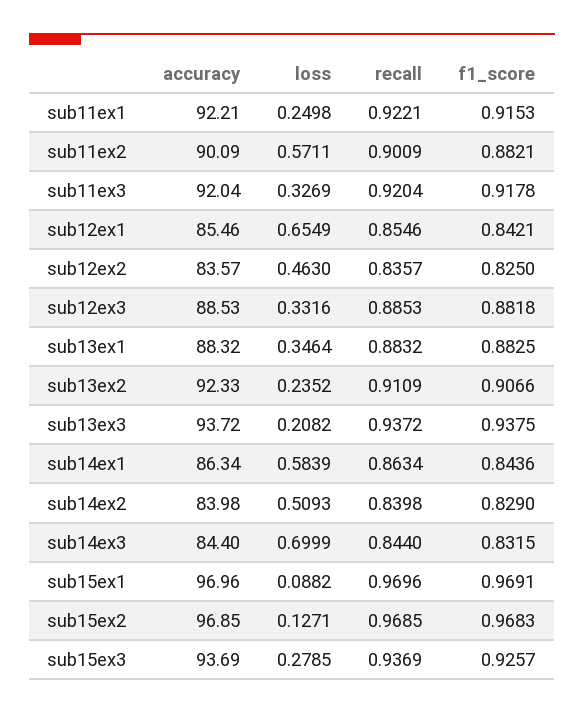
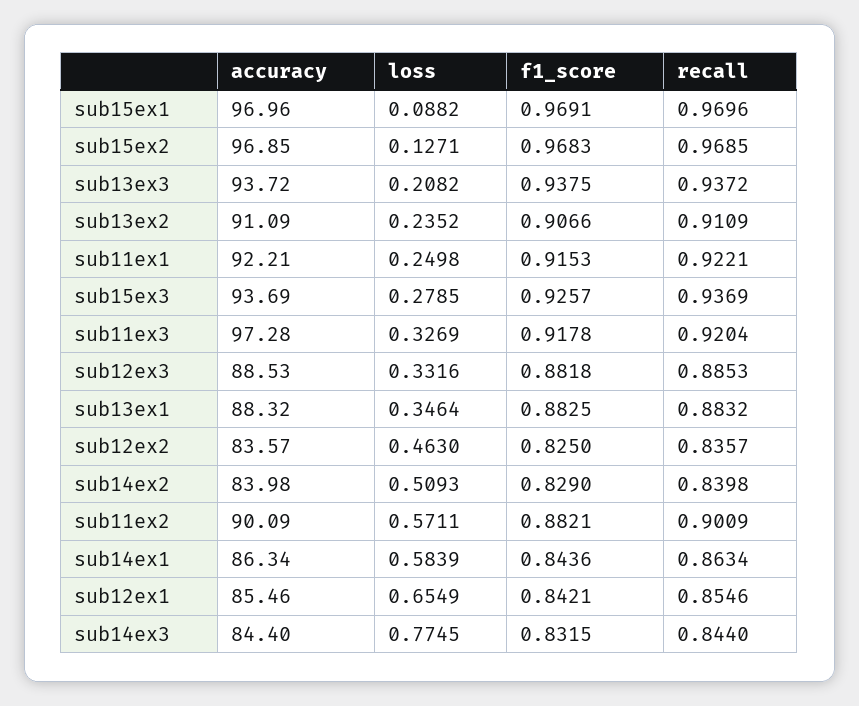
  {
    "accuracy": {
      "sub11ex1": 92.21,
      "sub11ex2": 90.09,
-     "sub11ex3": 92.04,
+     "sub11ex3": 97.28,
      "sub12ex1": 85.46,
      "sub12ex2": 83.57,
      "sub12ex3": 88.53,
      "sub13ex1": 88.32,
-     "sub13ex2": 92.33,
+     "sub13ex2": 91.09,
      "sub13ex3": 93.72,
      "sub14ex1": 86.34,
      "sub14ex2": 83.98,
      "sub14ex3": 84.4,
      "sub15ex1": 96.96,
      "sub15ex2": 96.85,
      "sub15ex3": 93.69
    },
    "loss": {
      "sub11ex1": 0.2498,
      "sub11ex2": 0.5711,
      "sub11ex3": 0.3269,
      "sub12ex1": 0.6549,
      "sub12ex2": 0.463,
      "sub12ex3": 0.3316,
      "sub13ex1": 0.3464,
      "sub13ex2": 0.2352,
      "sub13ex3": 0.2082,
      "sub14ex1": 0.5839,
      "sub14ex2": 0.5093,
-     "sub14ex3": 0.6999,
+     "sub14ex3": 0.7745,
      "sub15ex1": 0.0882,
      "sub15ex2": 0.1271,
      "sub15ex3": 0.2785
    },
    "recall": {
      "sub11ex1": 0.9221,
      "sub11ex2": 0.9009,
      "sub11ex3": 0.9204,
      "sub12ex1": 0.8546,
      "sub12ex2": 0.8357,
      "sub12ex3": 0.8853,
      "sub13ex1": 0.8832,
      "sub13ex2": 0.9109,
      "sub13ex3": 0.9372,
      "sub14ex1": 0.8634,
      "sub14ex2": 0.8398,
      "sub14ex3": 0.844,
      "sub15ex1": 0.9696,
      "sub15ex2": 0.9685,
      "sub15ex3": 0.9369
    },
    "f1_score": {
      "sub11ex1": 0.9153,
      "sub11ex2": 0.8821,
      "sub11ex3": 0.9178,
      "sub12ex1": 0.8421,
      "sub12ex2": 0.825,
      "sub12ex3": 0.8818,
      "sub13ex1": 0.8825,
      "sub13ex2": 0.9066,
      "sub13ex3": 0.9375,
      "sub14ex1": 0.8436,
      "sub14ex2": 0.829,
      "sub14ex3": 0.8315,
      "sub15ex1": 0.9691,
      "sub15ex2": 0.9683,
      "sub15ex3": 0.9257
    }
  }

